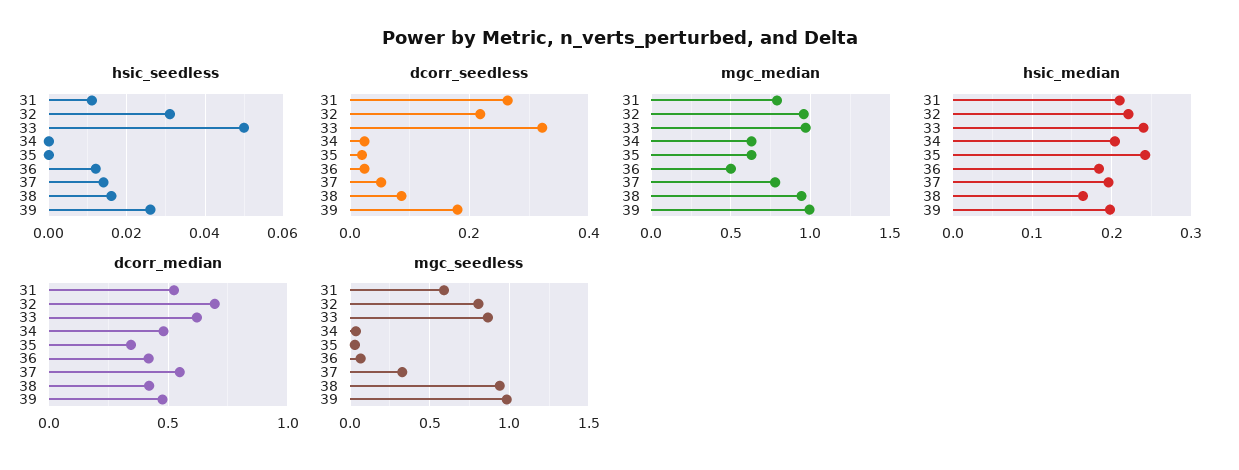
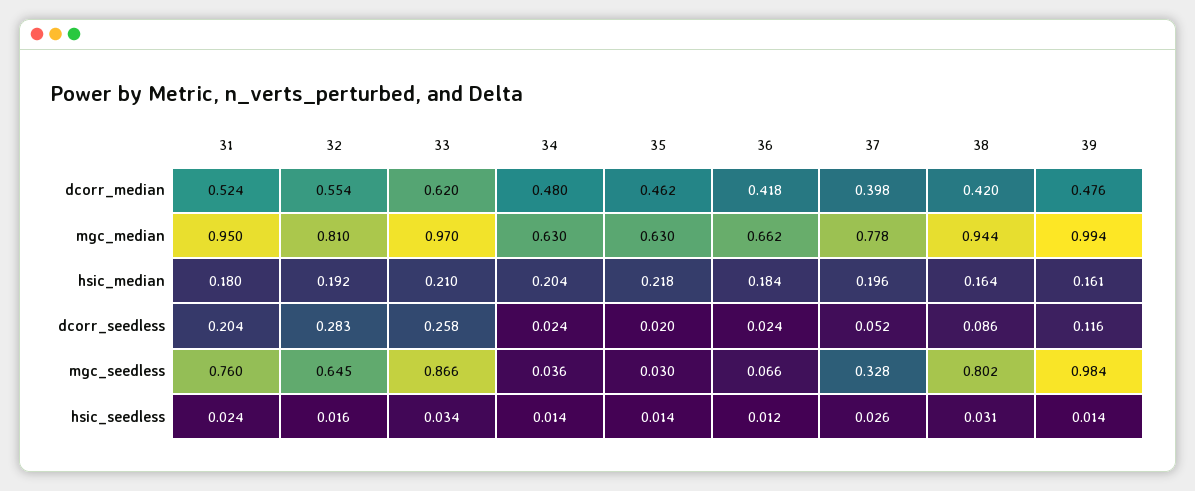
  {
    "hsic_seedless": {
-     "31": 0.01,
+     "31": 0.024,
-     "32": 0.03,
+     "32": 0.016,
-     "33": 0.05,
+     "33": 0.034,
-     "34": 0,
+     "34": 0.014,
-     "35": 0,
+     "35": 0.014,
      "36": 0.012,
-     "37": 0.015,
+     "37": 0.026,
-     "38": 0.015,
+     "38": 0.031,
-     "39": 0.025
+     "39": 0.014
    },
    "dcorr_seedless": {
-     "31": 0.26,
+     "31": 0.204,
-     "32": 0.22,
+     "32": 0.283,
-     "33": 0.32,
+     "33": 0.258,
      "34": 0.024,
      "35": 0.02,
      "36": 0.024,
      "37": 0.052,
      "38": 0.086,
-     "39": 0.18
+     "39": 0.116
    },
    "mgc_median": {
-     "31": 0.8,
+     "31": 0.95,
-     "32": 0.95,
+     "32": 0.81,
      "33": 0.97,
      "34": 0.63,
      "35": 0.63,
-     "36": 0.5,
+     "36": 0.662,
      "37": 0.778,
      "38": 0.944,
      "39": 0.994
    },
    "hsic_median": {
-     "31": 0.21,
+     "31": 0.18,
-     "32": 0.22,
+     "32": 0.192,
-     "33": 0.24,
+     "33": 0.21,
      "34": 0.204,
-     "35": 0.24,
+     "35": 0.218,
      "36": 0.184,
      "37": 0.196,
      "38": 0.164,
-     "39": 0.2
+     "39": 0.161
    },
    "dcorr_median": {
      "31": 0.524,
-     "32": 0.7,
+     "32": 0.554,
      "33": 0.62,
      "34": 0.48,
-     "35": 0.35,
+     "35": 0.462,
      "36": 0.418,
-     "37": 0.55,
+     "37": 0.398,
      "38": 0.42,
      "39": 0.476
    },
    "mgc_seedless": {
-     "31": 0.6,
+     "31": 0.76,
-     "32": 0.8,
+     "32": 0.645,
      "33": 0.866,
      "34": 0.036,
      "35": 0.03,
      "36": 0.066,
      "37": 0.328,
-     "38": 0.95,
+     "38": 0.802,
      "39": 0.984
    }
  }

